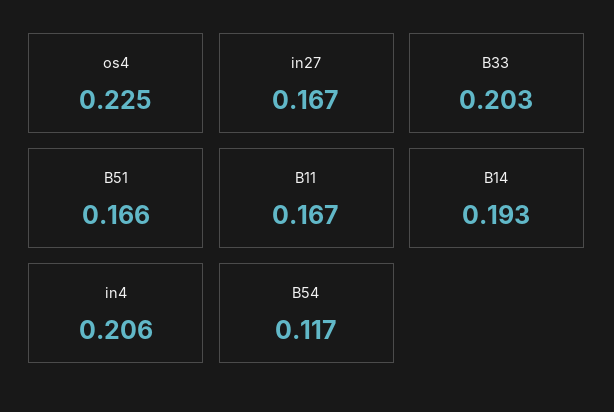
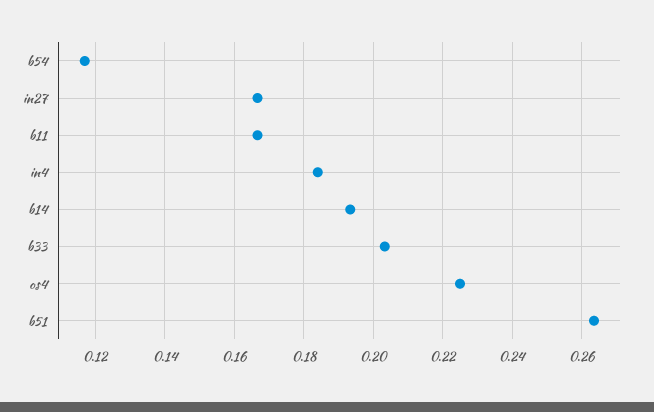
  {
    "os4": 0.225,
    "in27": 0.167,
    "B33": 0.203,
-   "B51": 0.166,
+   "B51": 0.264,
    "B11": 0.167,
    "B14": 0.193,
-   "in4": 0.206,
+   "in4": 0.184,
    "B54": 0.117
  }

